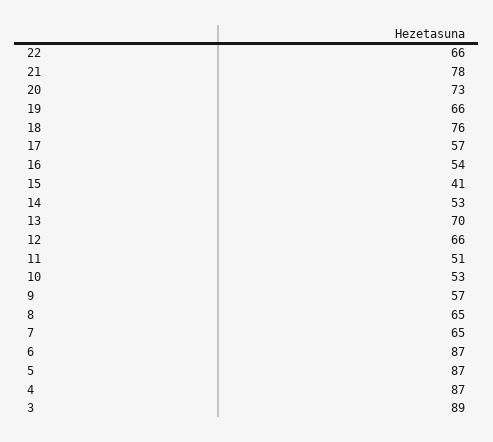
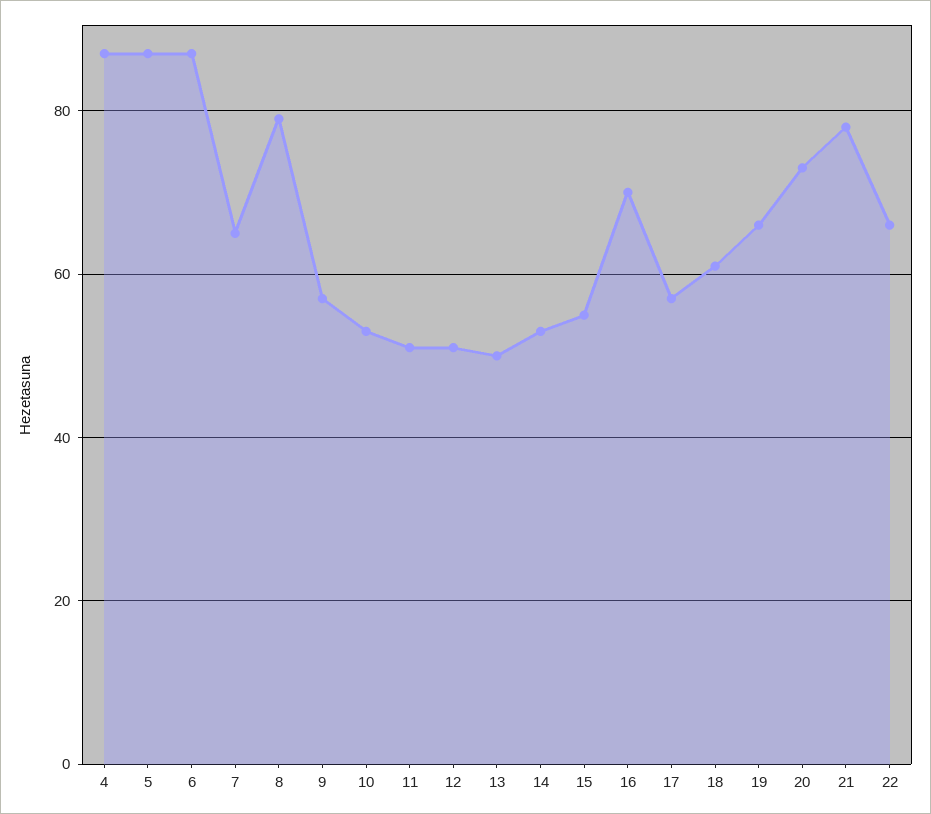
  {
    "22": 66,
    "21": 78,
    "20": 73,
    "19": 66,
-   "18": 76,
+   "18": 60,
    "17": 57,
-   "16": 54,
+   "16": 70,
-   "15": 41,
+   "15": 55,
    "14": 53,
-   "13": 70,
+   "13": 50,
-   "12": 66,
+   "12": 50,
    "11": 51,
    "10": 53,
    "9": 57,
-   "8": 65,
+   "8": 80,
    "7": 65,
    "6": 87,
    "5": 87,
-   "4": 87,
+   "4": 87
-   "3": 89
  }

